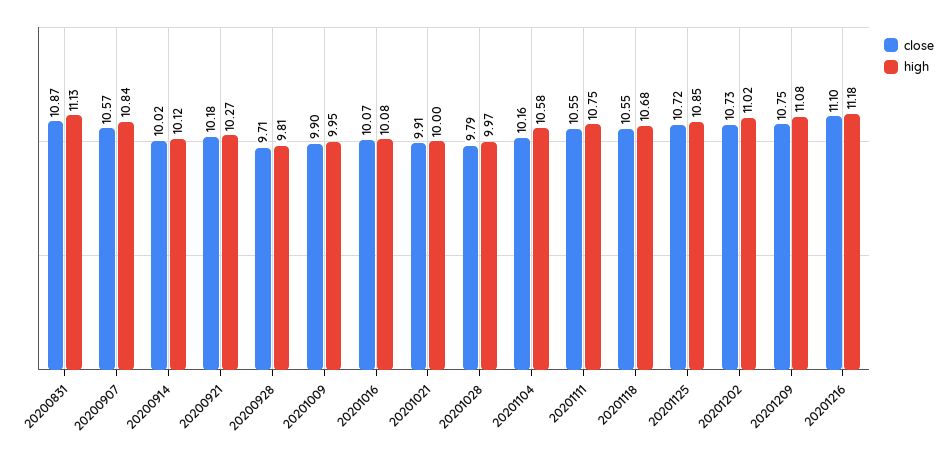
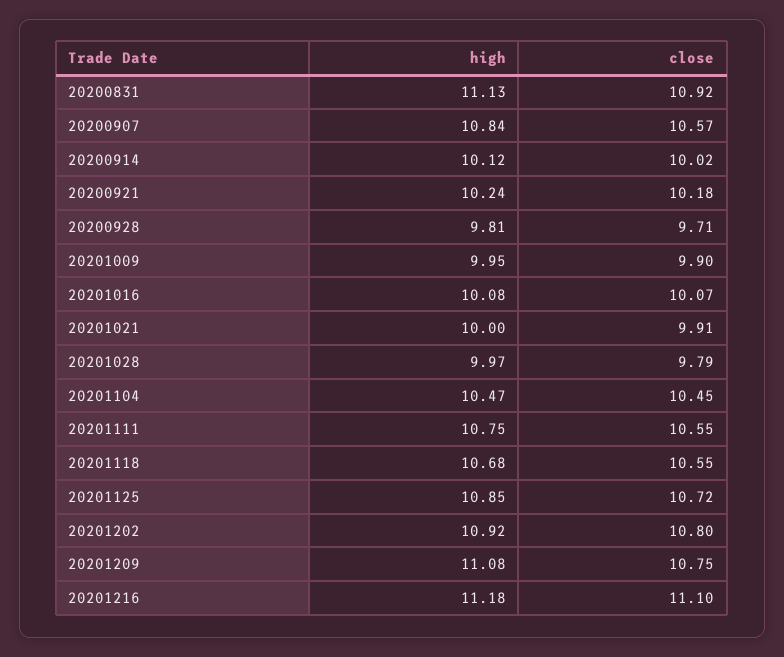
  {
    "close": {
-     "20200831": 10.87,
+     "20200831": 10.92,
      "20200907": 10.57,
      "20200914": 10.02,
      "20200921": 10.18,
      "20200928": 9.71,
      "20201009": 9.9,
      "20201016": 10.07,
      "20201021": 9.91,
      "20201028": 9.79,
-     "20201104": 10.16,
+     "20201104": 10.45,
      "20201111": 10.55,
      "20201118": 10.55,
      "20201125": 10.72,
-     "20201202": 10.73,
+     "20201202": 10.8,
      "20201209": 10.75,
      "20201216": 11.1
    },
    "high": {
      "20200831": 11.13,
      "20200907": 10.84,
      "20200914": 10.12,
-     "20200921": 10.27,
+     "20200921": 10.24,
      "20200928": 9.81,
      "20201009": 9.95,
      "20201016": 10.08,
      "20201021": 10,
      "20201028": 9.97,
-     "20201104": 10.58,
+     "20201104": 10.47,
      "20201111": 10.75,
      "20201118": 10.68,
      "20201125": 10.85,
-     "20201202": 11.02,
+     "20201202": 10.92,
      "20201209": 11.08,
      "20201216": 11.18
    }
  }

